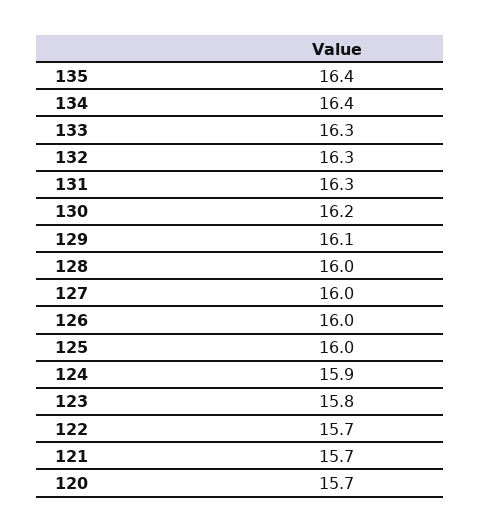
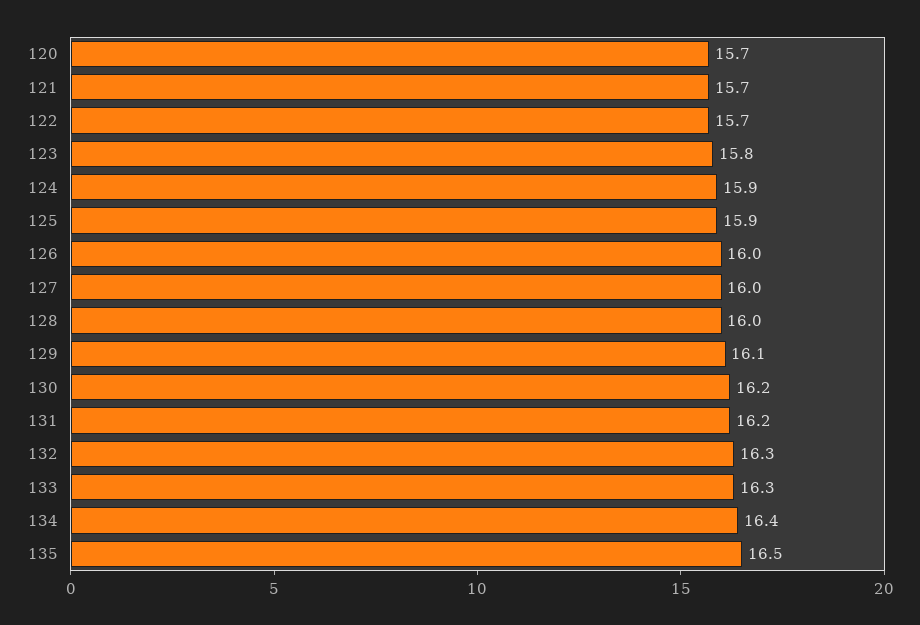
  {
-   "135": 16.4,
+   "135": 16.5,
    "134": 16.4,
    "133": 16.3,
    "132": 16.3,
-   "131": 16.3,
+   "131": 16.2,
    "130": 16.2,
    "129": 16.1,
    "128": 16,
    "127": 16,
    "126": 16,
-   "125": 16,
+   "125": 15.9,
    "124": 15.9,
    "123": 15.8,
    "122": 15.7,
    "121": 15.7,
    "120": 15.7
  }

